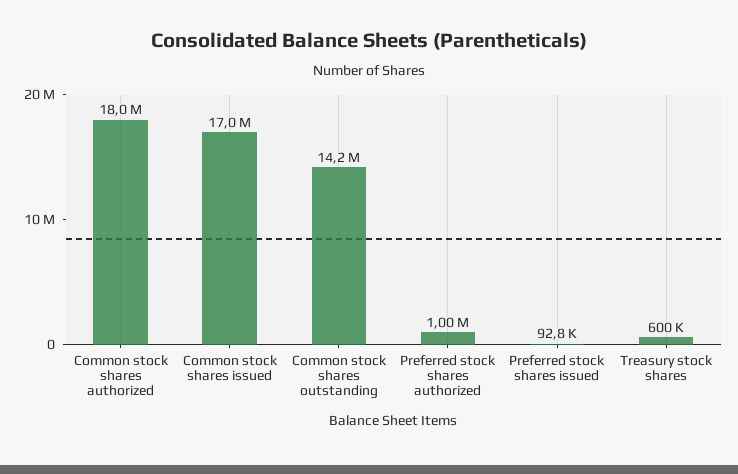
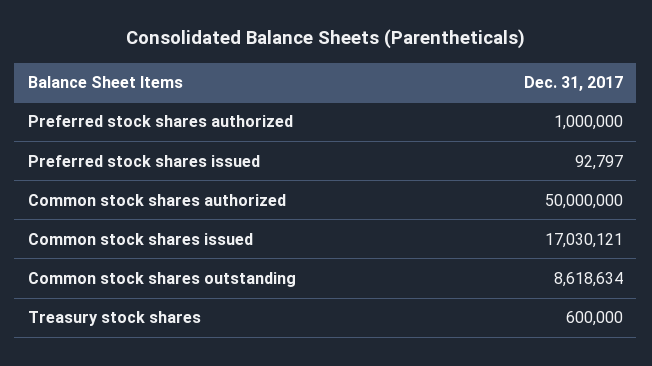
  {
-   "Common stock shares authorized": 18000000,
+   "Common stock shares authorized": 50000000,
    "Common stock shares issued": 17030121,
-   "Common stock shares outstanding": 14200000,
+   "Common stock shares outstanding": 8618634,
    "Preferred stock shares authorized": 1000000,
    "Preferred stock shares issued": 92797,
    "Treasury stock shares": 600000
  }

